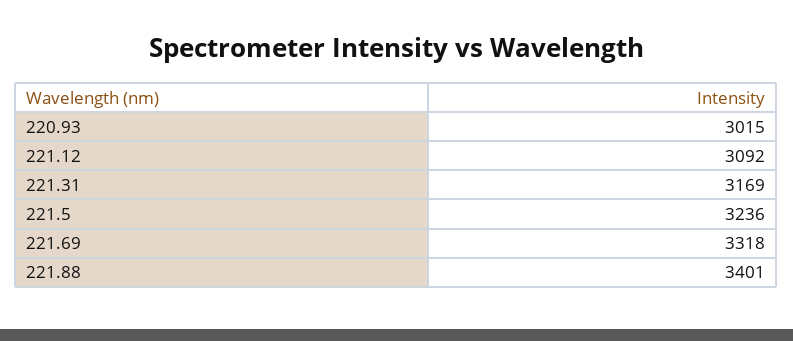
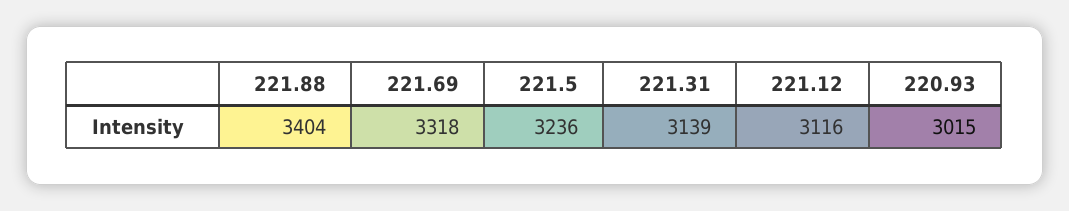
  {
    "220.93": 3015,
-   "221.12": 3092,
+   "221.12": 3116,
-   "221.31": 3169,
+   "221.31": 3139,
    "221.5": 3236,
    "221.69": 3318,
-   "221.88": 3401
+   "221.88": 3404
  }

